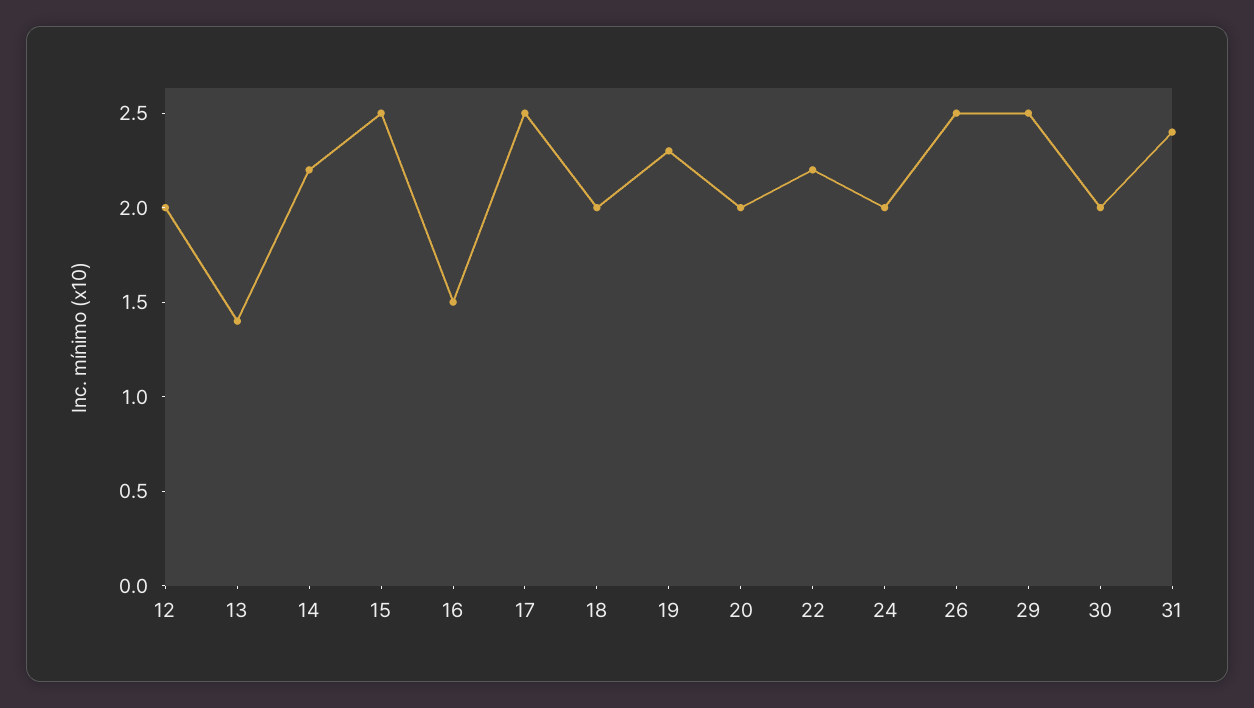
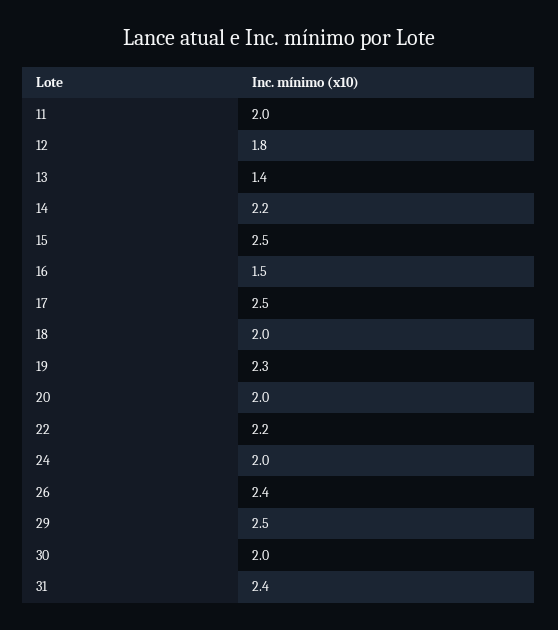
  {
-   "12": 2,
+   "12": 1.8,
    "13": 1.4,
    "14": 2.2,
    "15": 2.5,
    "16": 1.5,
    "17": 2.5,
    "18": 2,
    "19": 2.3,
    "20": 2,
    "22": 2.2,
    "24": 2,
-   "26": 2.5,
+   "26": 2.4,
    "29": 2.5,
    "30": 2,
-   "31": 2.4
+   "31": 2.4,
+   "11": 2
  }

